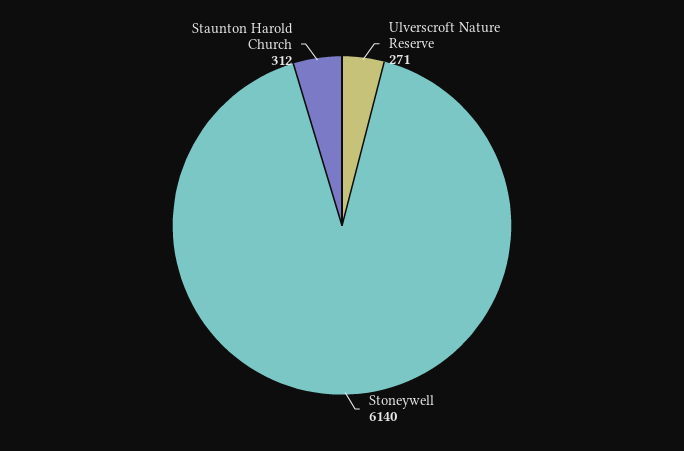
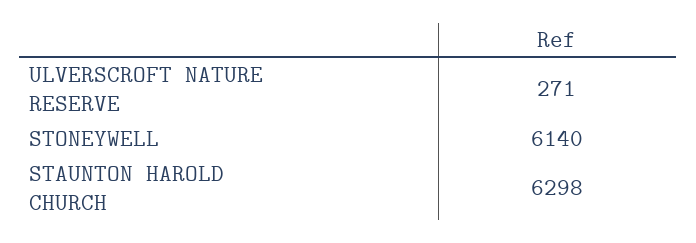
  {
    "Ulverscroft Nature Reserve": 271,
    "Stoneywell": 6140,
-   "Staunton Harold Church": 312
+   "Staunton Harold Church": 6298
  }

